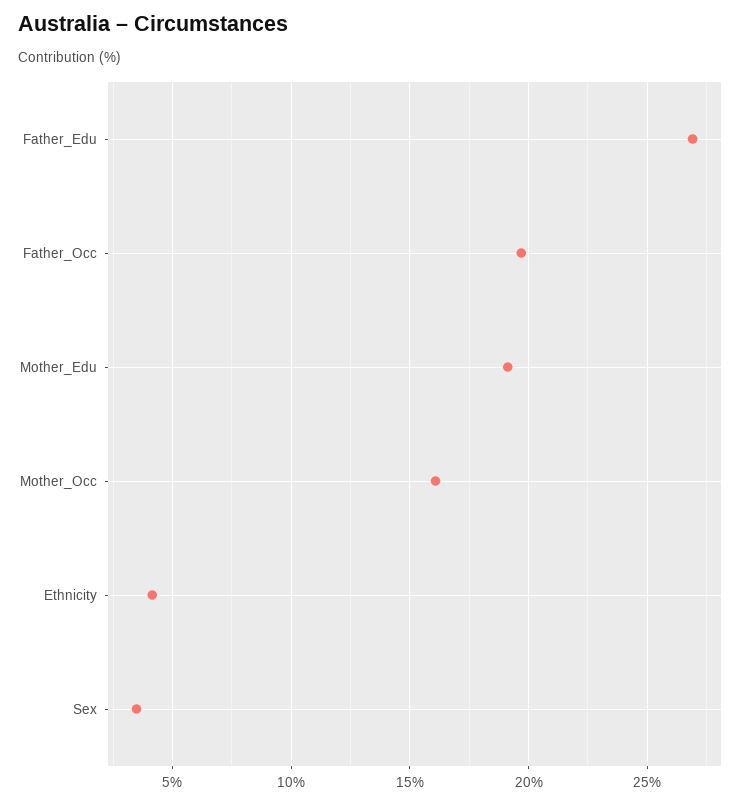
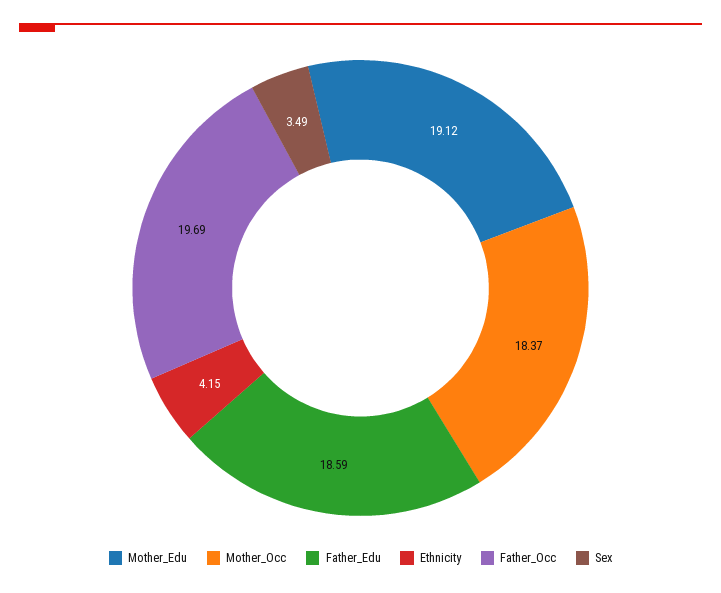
  {
-   "Father_Edu": 27,
+   "Father_Edu": 18.59,
    "Father_Occ": 19.69,
    "Mother_Edu": 19.12,
-   "Mother_Occ": 16,
+   "Mother_Occ": 18.37,
    "Ethnicity": 4.15,
    "Sex": 3.49
  }

